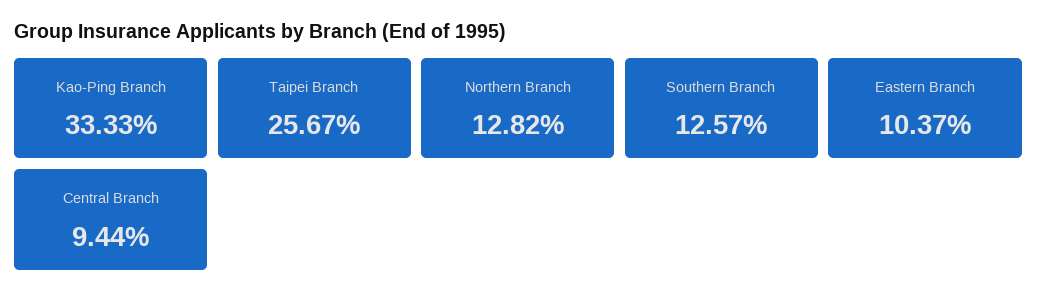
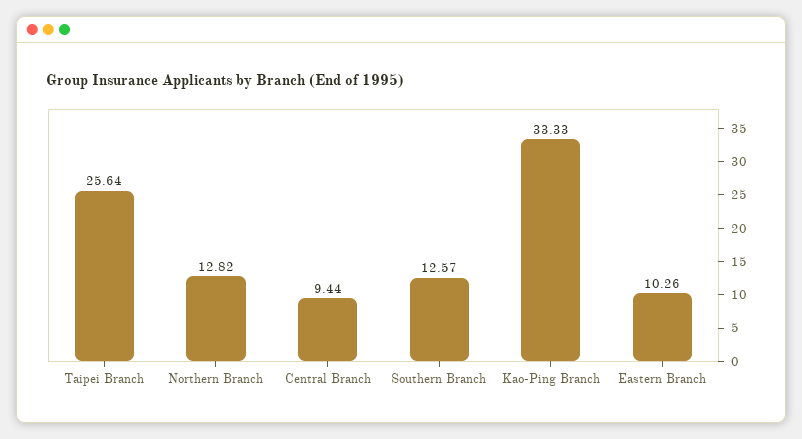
  {
    "Kao-Ping Branch": 33.33,
-   "Taipei Branch": 25.67,
+   "Taipei Branch": 25.64,
    "Northern Branch": 12.82,
    "Southern Branch": 12.57,
-   "Eastern Branch": 10.37,
+   "Eastern Branch": 10.26,
    "Central Branch": 9.44
  }

